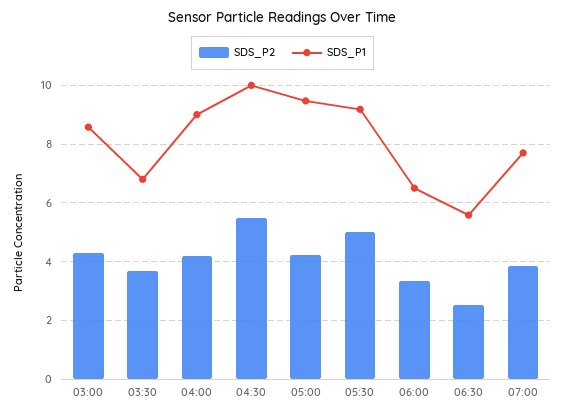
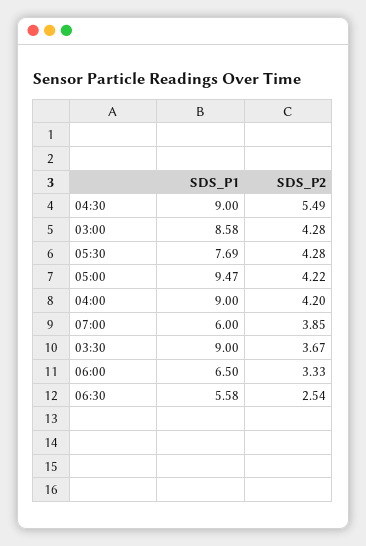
  {
    "SDS_P2": {
      "03:00": 4.28,
      "03:30": 3.67,
      "04:00": 4.2,
      "04:30": 5.49,
      "05:00": 4.22,
-     "05:30": 5,
+     "05:30": 4.28,
      "06:00": 3.33,
      "06:30": 2.54,
      "07:00": 3.85
    },
    "SDS_P1": {
      "03:00": 8.58,
-     "03:30": 6.75,
+     "03:30": 9,
      "04:00": 9,
-     "04:30": 10,
+     "04:30": 9,
      "05:00": 9.47,
-     "05:30": 9.25,
+     "05:30": 7.69,
      "06:00": 6.5,
      "06:30": 5.58,
-     "07:00": 7.75
+     "07:00": 6
    }
  }

